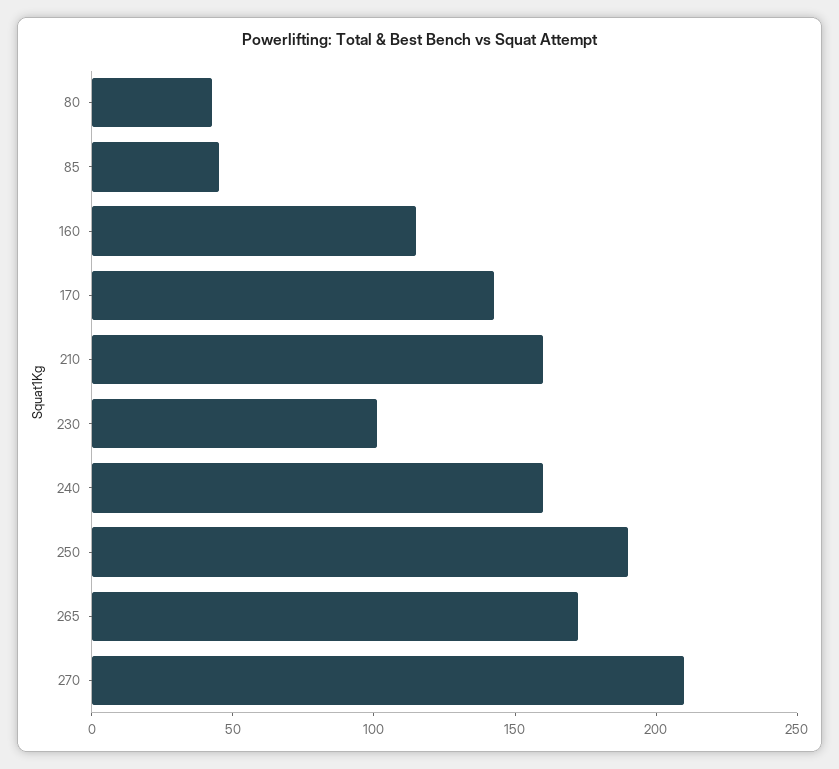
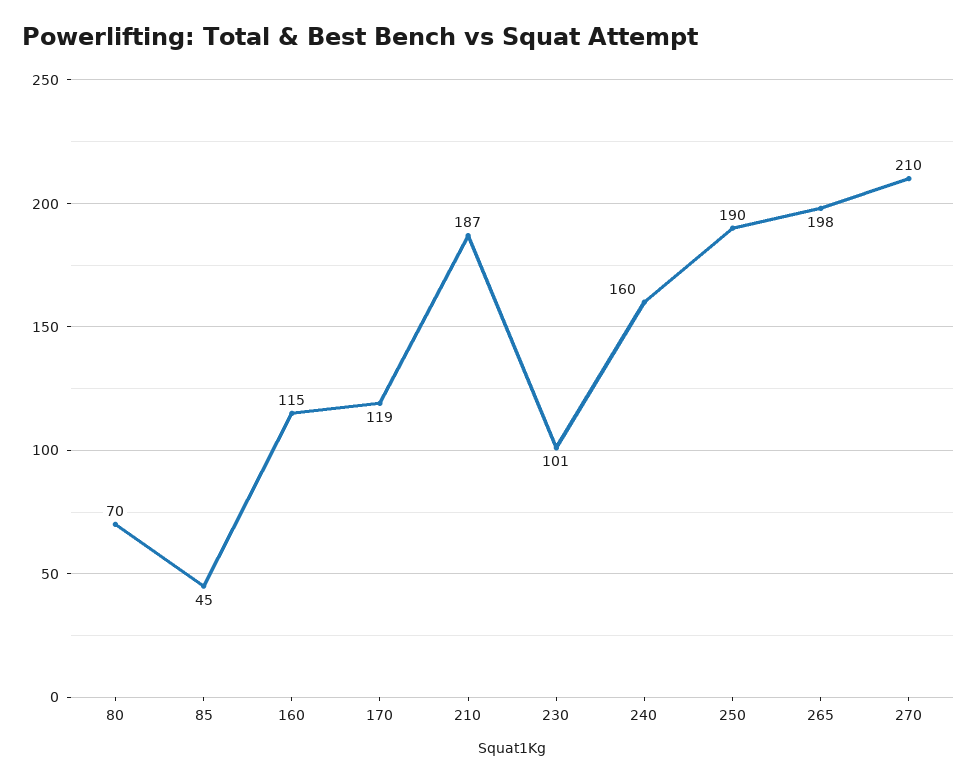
  {
-   "80": 40,
+   "80": 70,
    "85": 45,
    "160": 115,
-   "170": 140,
+   "170": 119,
-   "210": 160,
+   "210": 187,
    "230": 101,
    "240": 160,
    "250": 190,
-   "265": 170,
+   "265": 198,
    "270": 210
  }

